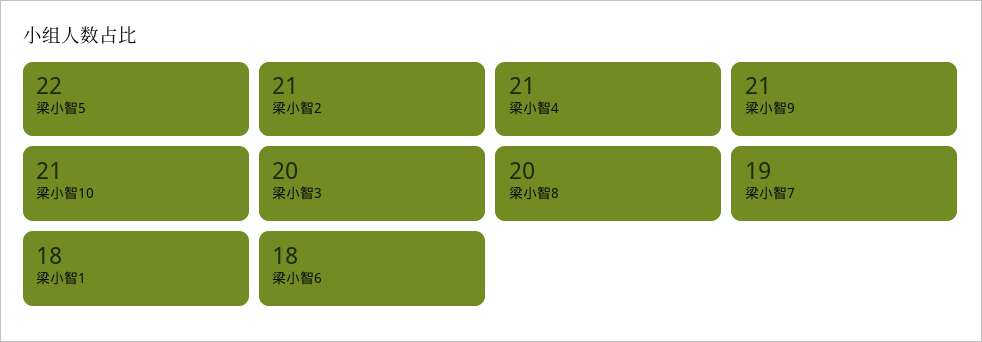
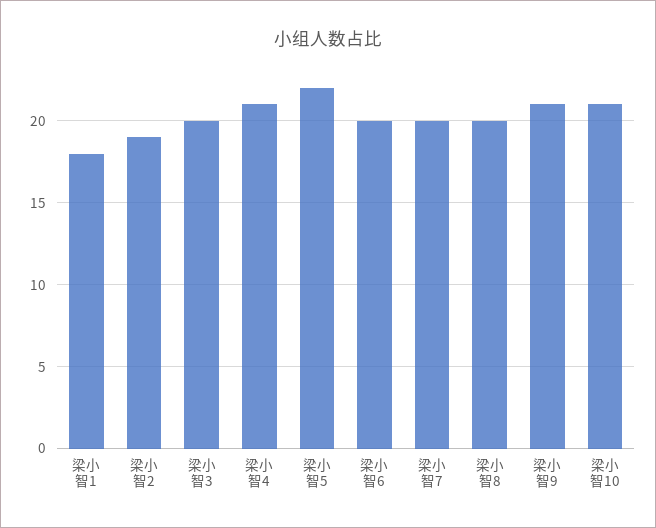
  {
    "梁小智5": 22,
-   "梁小智2": 21,
+   "梁小智2": 19,
    "梁小智4": 21,
    "梁小智9": 21,
    "梁小智10": 21,
    "梁小智3": 20,
    "梁小智8": 20,
-   "梁小智7": 19,
+   "梁小智7": 20,
    "梁小智1": 18,
-   "梁小智6": 18
+   "梁小智6": 20
  }

